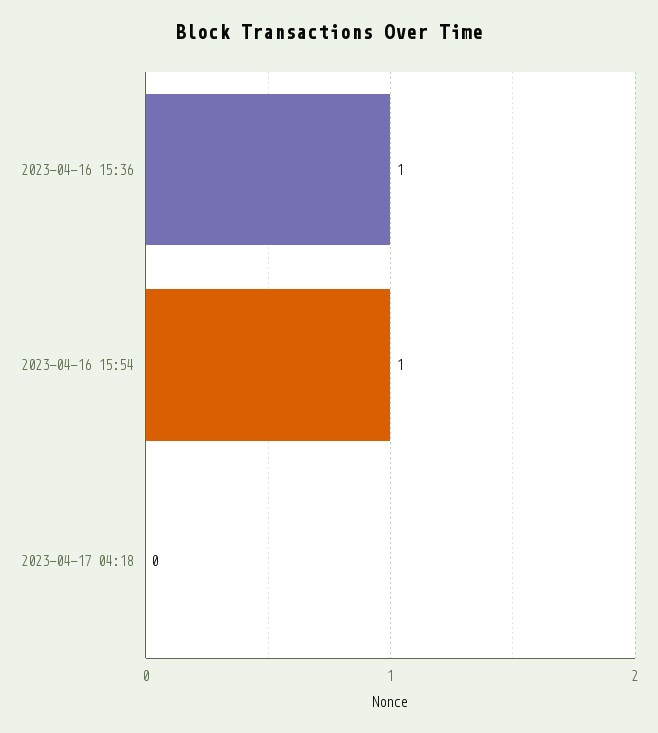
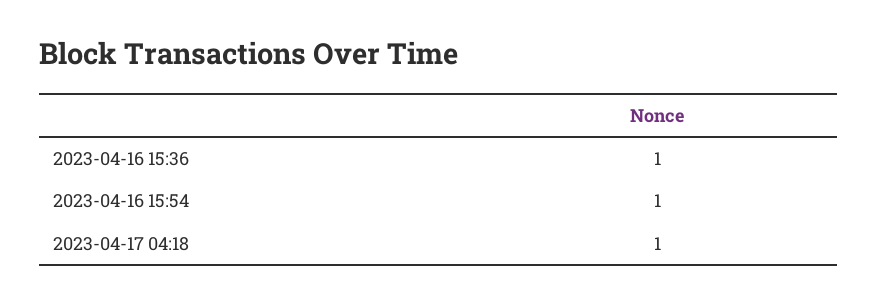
  {
    "2023-04-16 15:36": 1,
    "2023-04-16 15:54": 1,
-   "2023-04-17 04:18": 0
+   "2023-04-17 04:18": 1
  }

